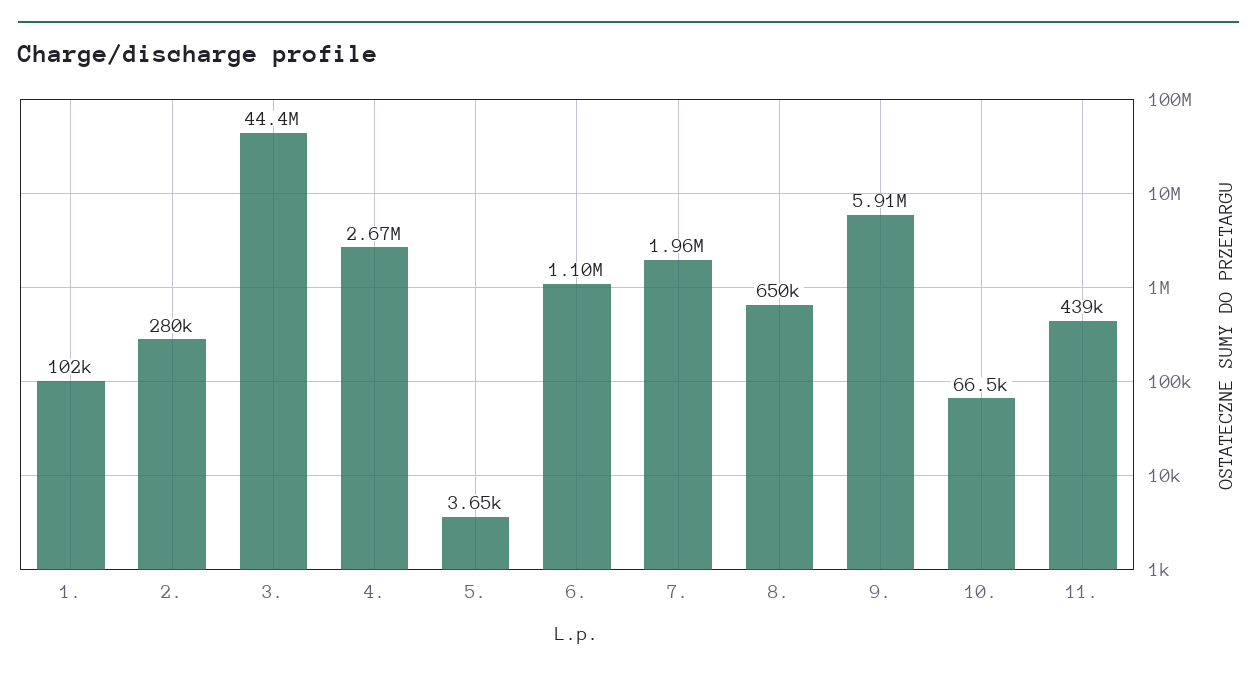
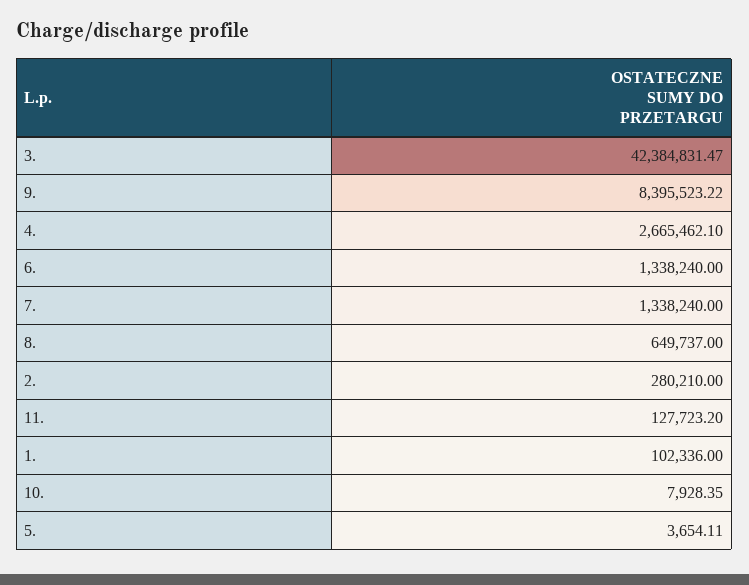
  {
    "1.": 102336,
    "2.": 280210,
-   "3.": 44400000,
+   "3.": 42384831.47,
    "4.": 2665462.1,
    "5.": 3654.11,
-   "6.": 1100000,
+   "6.": 1338240,
-   "7.": 1960000,
+   "7.": 1338240,
    "8.": 649737,
-   "9.": 5910000,
+   "9.": 8395523.22,
-   "10.": 66500,
+   "10.": 7928.35,
-   "11.": 439000
+   "11.": 127723.2
  }

